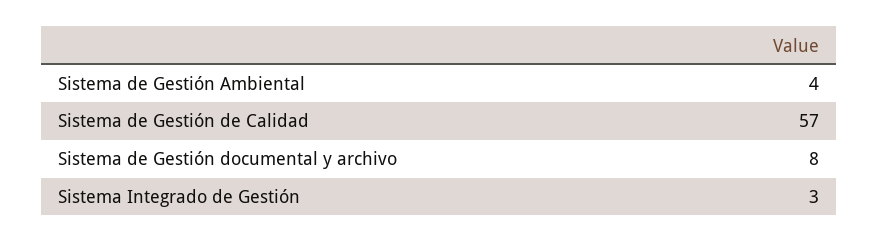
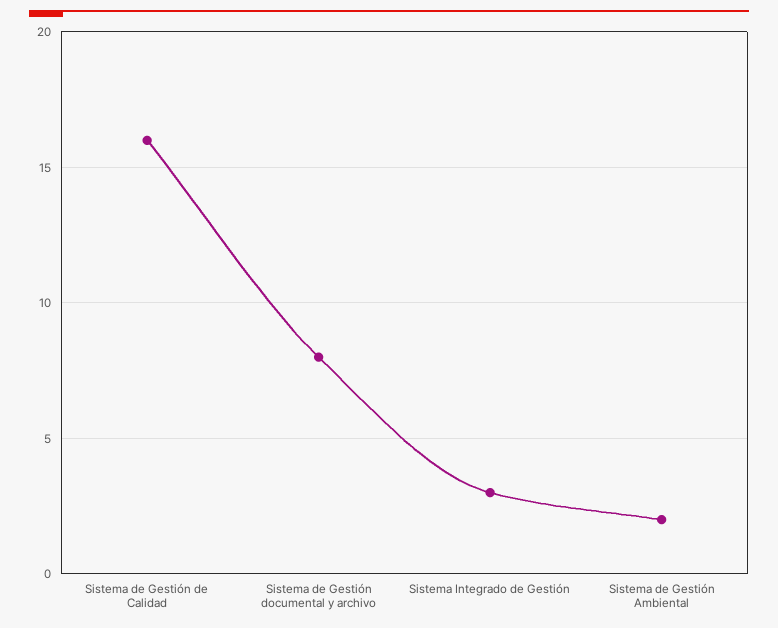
  {
-   "Sistema de Gestión Ambiental": 4,
+   "Sistema de Gestión Ambiental": 2,
-   "Sistema de Gestión de Calidad": 57,
+   "Sistema de Gestión de Calidad": 16,
    "Sistema de Gestión documental y archivo": 8,
    "Sistema Integrado de Gestión": 3
  }

